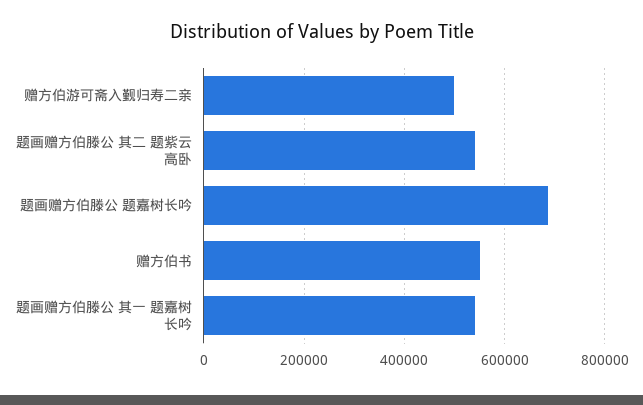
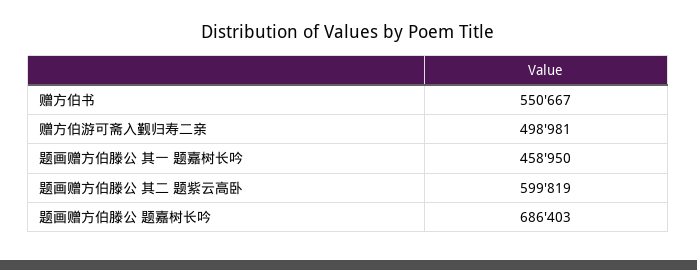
  {
    "赠方伯游可斋入觐归寿二亲": 498981,
-   "题画赠方伯滕公 其二 题紫云高卧": 540000,
+   "题画赠方伯滕公 其二 题紫云高卧": 599819,
    "题画赠方伯滕公 题嘉树长吟": 686403,
    "赠方伯书": 550667,
-   "题画赠方伯滕公 其一 题嘉树长吟": 540000
+   "题画赠方伯滕公 其一 题嘉树长吟": 458950
  }

